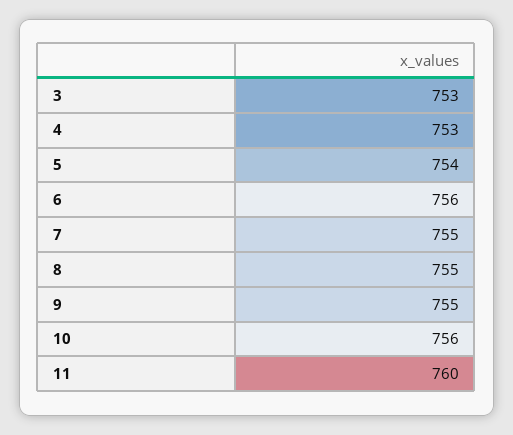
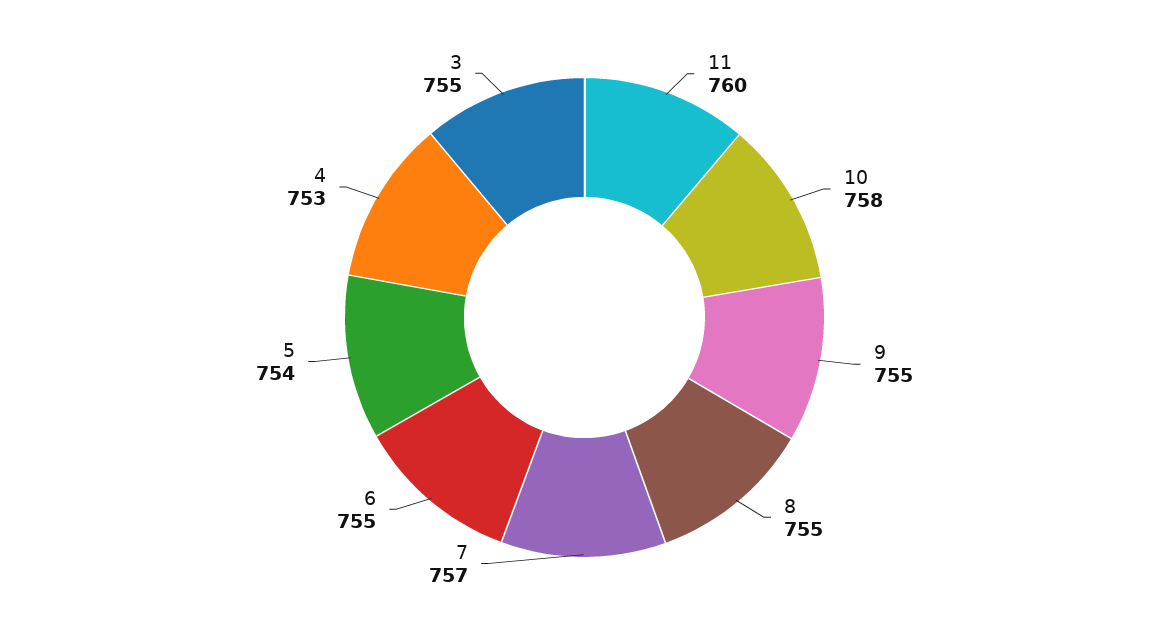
  {
-   "3": 753,
+   "3": 755,
    "4": 753,
    "5": 754,
-   "6": 756,
+   "6": 755,
-   "7": 755,
+   "7": 757,
    "8": 755,
    "9": 755,
-   "10": 756,
+   "10": 758,
    "11": 760
  }

